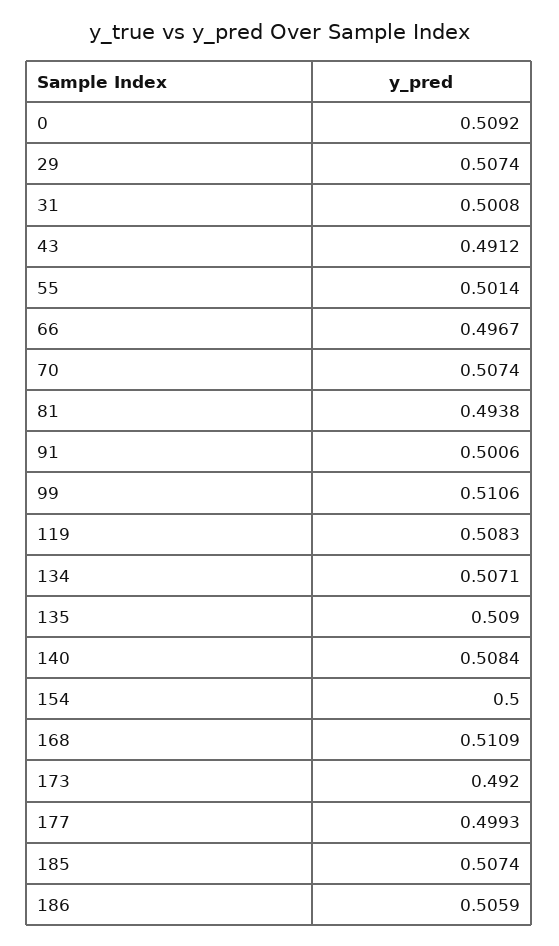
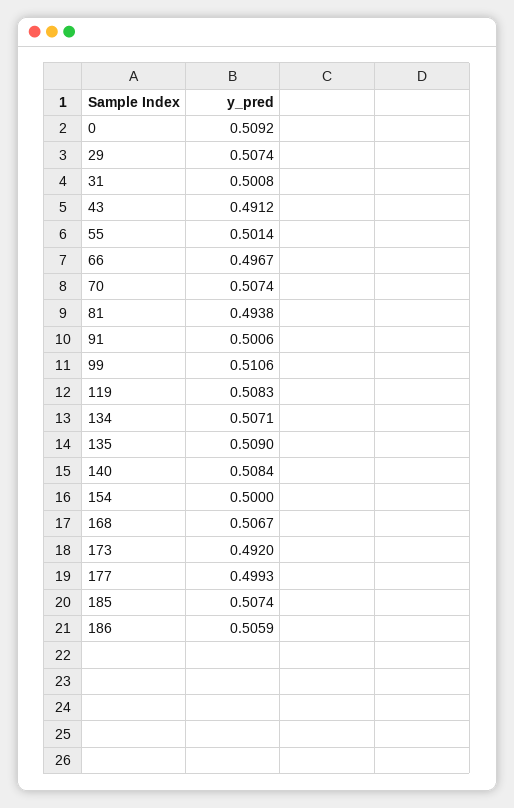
  {
    "0": 0.5092,
    "29": 0.5074,
    "31": 0.5008,
    "43": 0.4912,
    "55": 0.5014,
    "66": 0.4967,
    "70": 0.5074,
    "81": 0.4938,
    "91": 0.5006,
    "99": 0.5106,
    "119": 0.5083,
    "134": 0.5071,
    "135": 0.509,
    "140": 0.5084,
    "154": 0.5,
-   "168": 0.5109,
+   "168": 0.5067,
    "173": 0.492,
    "177": 0.4993,
    "185": 0.5074,
    "186": 0.5059
  }

